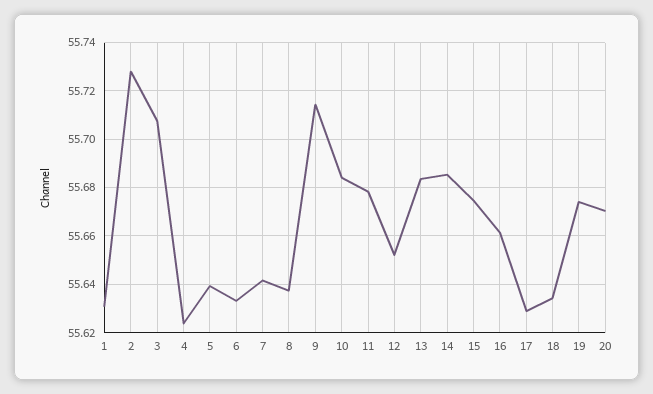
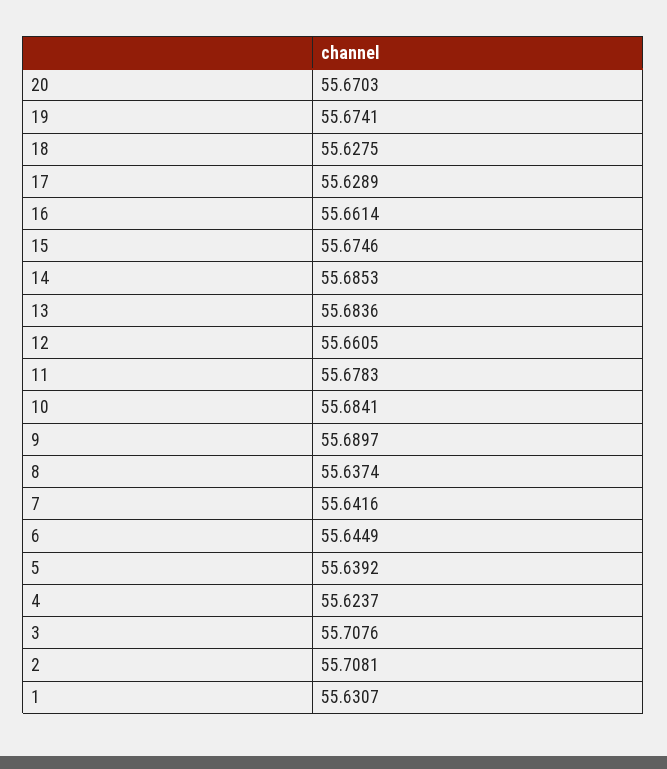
  {
    "1": 55.6307,
-   "2": 55.7275,
+   "2": 55.7081,
    "3": 55.7076,
    "4": 55.6237,
    "5": 55.6392,
-   "6": 55.6325,
+   "6": 55.6449,
    "7": 55.6416,
    "8": 55.6374,
-   "9": 55.715,
+   "9": 55.6897,
    "10": 55.6841,
    "11": 55.6783,
-   "12": 55.6525,
+   "12": 55.6605,
    "13": 55.6836,
    "14": 55.6853,
    "15": 55.6746,
    "16": 55.6614,
    "17": 55.6289,
-   "18": 55.635,
+   "18": 55.6275,
    "19": 55.6741,
    "20": 55.6703
  }

